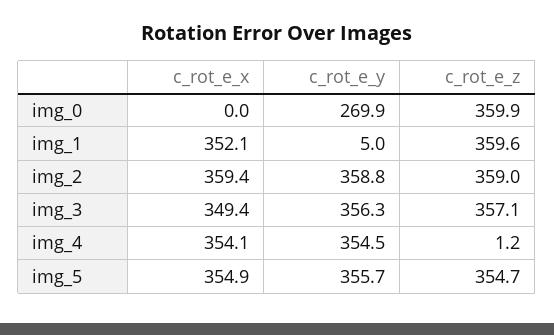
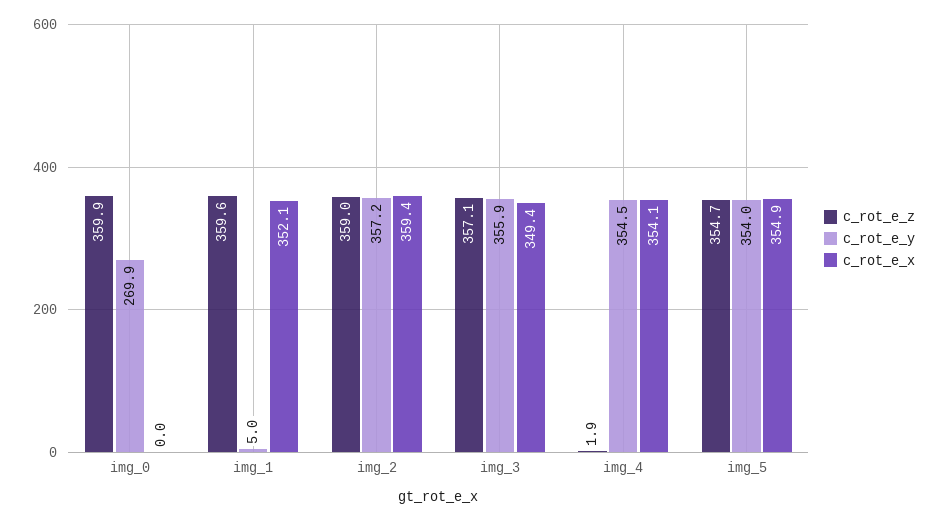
  {
    "c_rot_e_x": {
      "img_0": 0,
      "img_1": 352.1,
      "img_2": 359.4,
      "img_3": 349.4,
      "img_4": 354.1,
      "img_5": 354.9
    },
    "c_rot_e_y": {
      "img_0": 269.9,
      "img_1": 5,
-     "img_2": 358.8,
+     "img_2": 357.2,
-     "img_3": 356.3,
+     "img_3": 355.9,
      "img_4": 354.5,
-     "img_5": 355.7
+     "img_5": 354
    },
    "c_rot_e_z": {
      "img_0": 359.9,
      "img_1": 359.6,
      "img_2": 359,
      "img_3": 357.1,
-     "img_4": 1.2,
+     "img_4": 1.9,
      "img_5": 354.7
    }
  }

